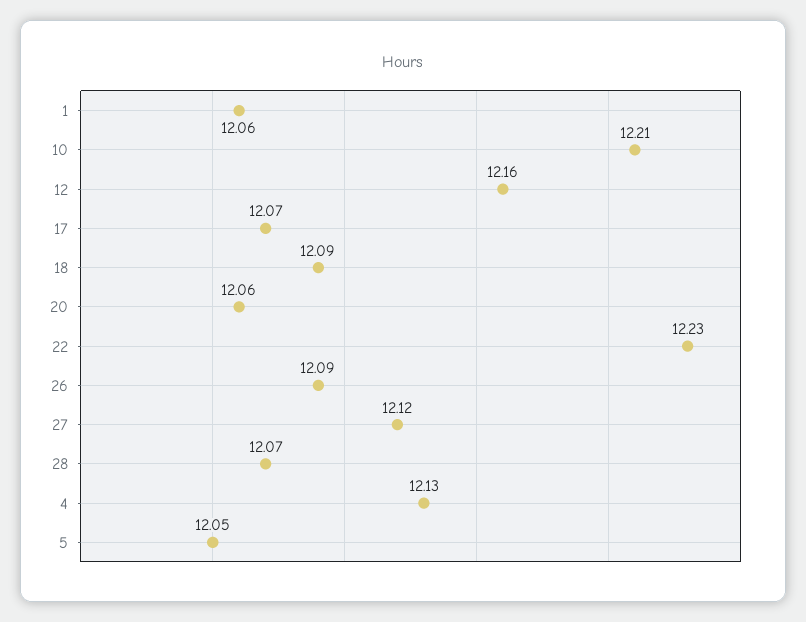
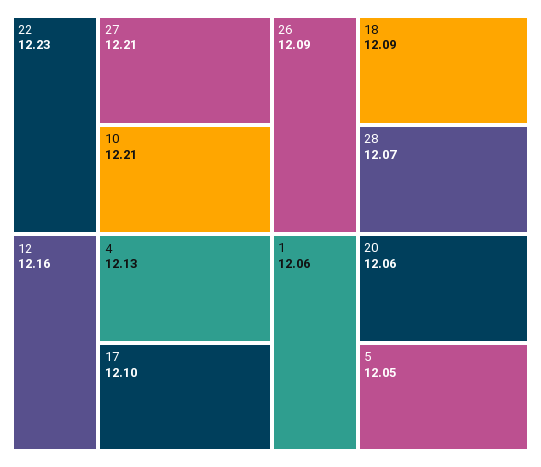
  {
    "1": 12.06,
    "10": 12.21,
    "12": 12.16,
-   "17": 12.07,
+   "17": 12.1,
    "18": 12.09,
    "20": 12.06,
    "22": 12.23,
    "26": 12.09,
-   "27": 12.12,
+   "27": 12.21,
    "28": 12.07,
    "4": 12.13,
    "5": 12.05
  }

